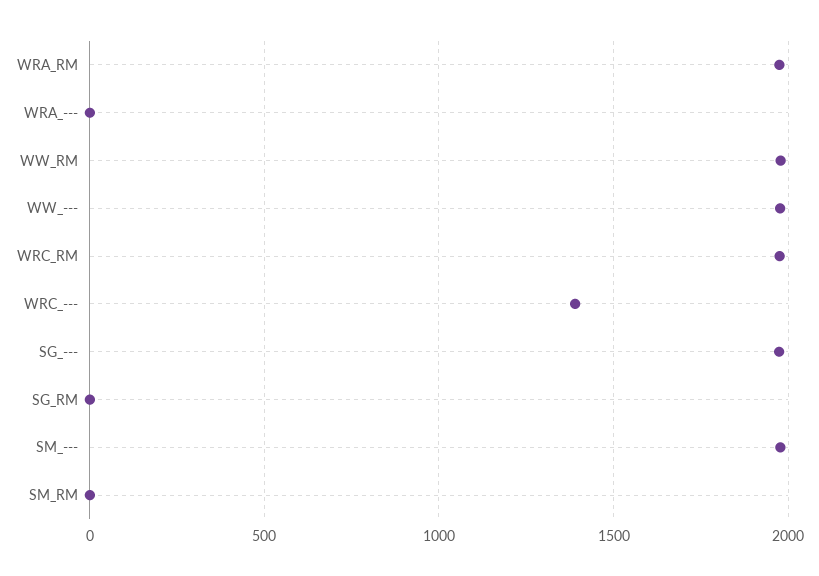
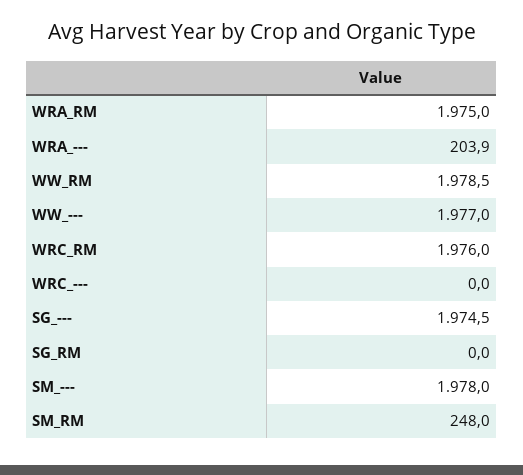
  {
    "WRA_RM": 1975,
-   "WRA_---": 0,
+   "WRA_---": 203.9,
    "WW_RM": 1978.5,
    "WW_---": 1977,
    "WRC_RM": 1976,
-   "WRC_---": 1400,
+   "WRC_---": 0,
    "SG_---": 1974.5,
    "SG_RM": 0,
    "SM_---": 1978,
-   "SM_RM": 0
+   "SM_RM": 248
  }

